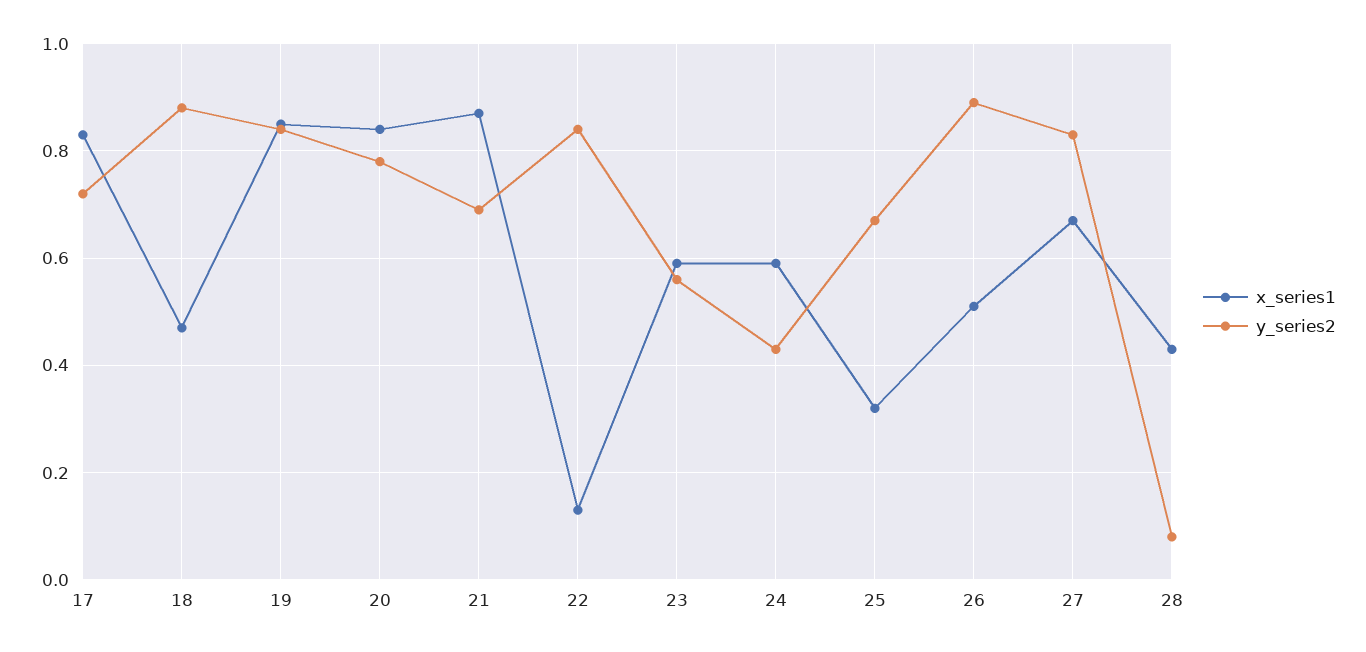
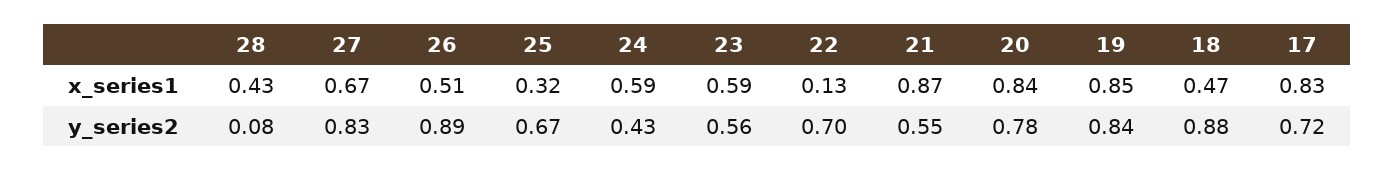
  {
    "x_series1": {
      "17": 0.83,
      "18": 0.47,
      "19": 0.85,
      "20": 0.84,
      "21": 0.87,
      "22": 0.13,
      "23": 0.59,
      "24": 0.59,
      "25": 0.32,
      "26": 0.51,
      "27": 0.67,
      "28": 0.43
    },
    "y_series2": {
      "17": 0.72,
      "18": 0.88,
      "19": 0.84,
      "20": 0.78,
-     "21": 0.7,
+     "21": 0.55,
-     "22": 0.85,
+     "22": 0.7,
      "23": 0.56,
      "24": 0.43,
      "25": 0.67,
      "26": 0.89,
      "27": 0.83,
      "28": 0.08
    }
  }

